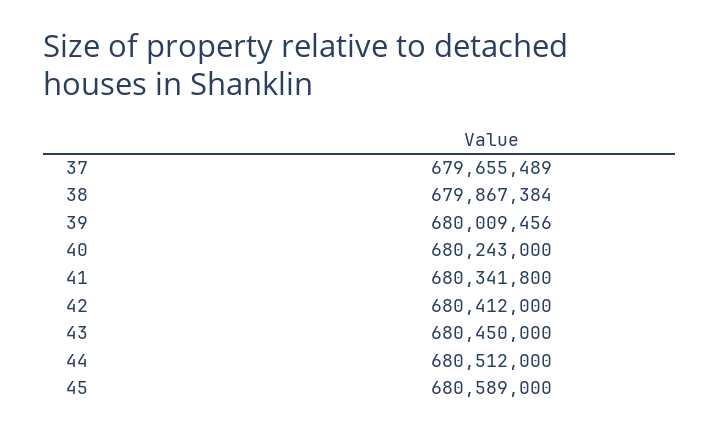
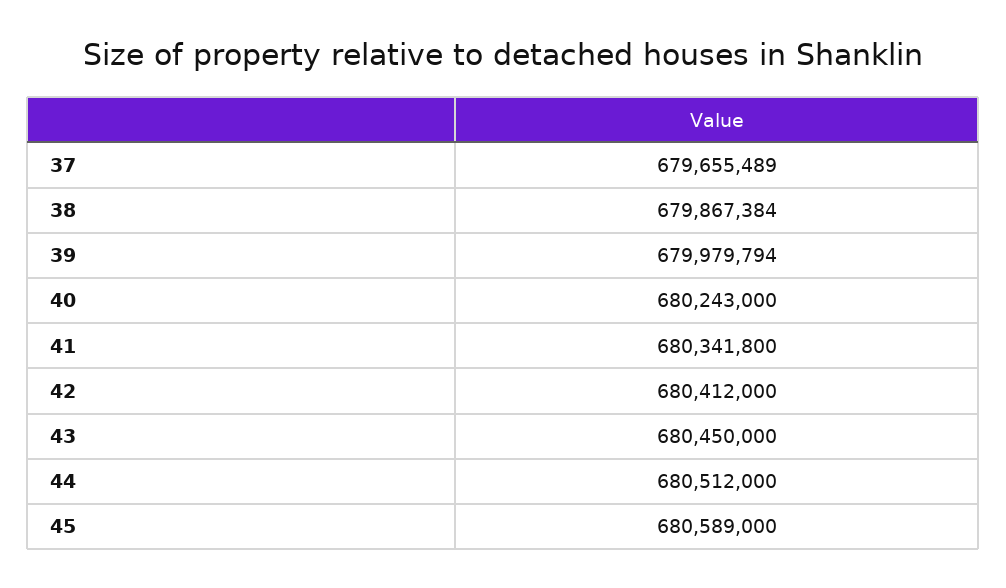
  {
    "37": 679655489,
    "38": 679867384,
-   "39": 680009456,
+   "39": 679979794,
    "40": 680243000,
    "41": 680341800,
    "42": 680412000,
    "43": 680450000,
    "44": 680512000,
    "45": 680589000
  }

